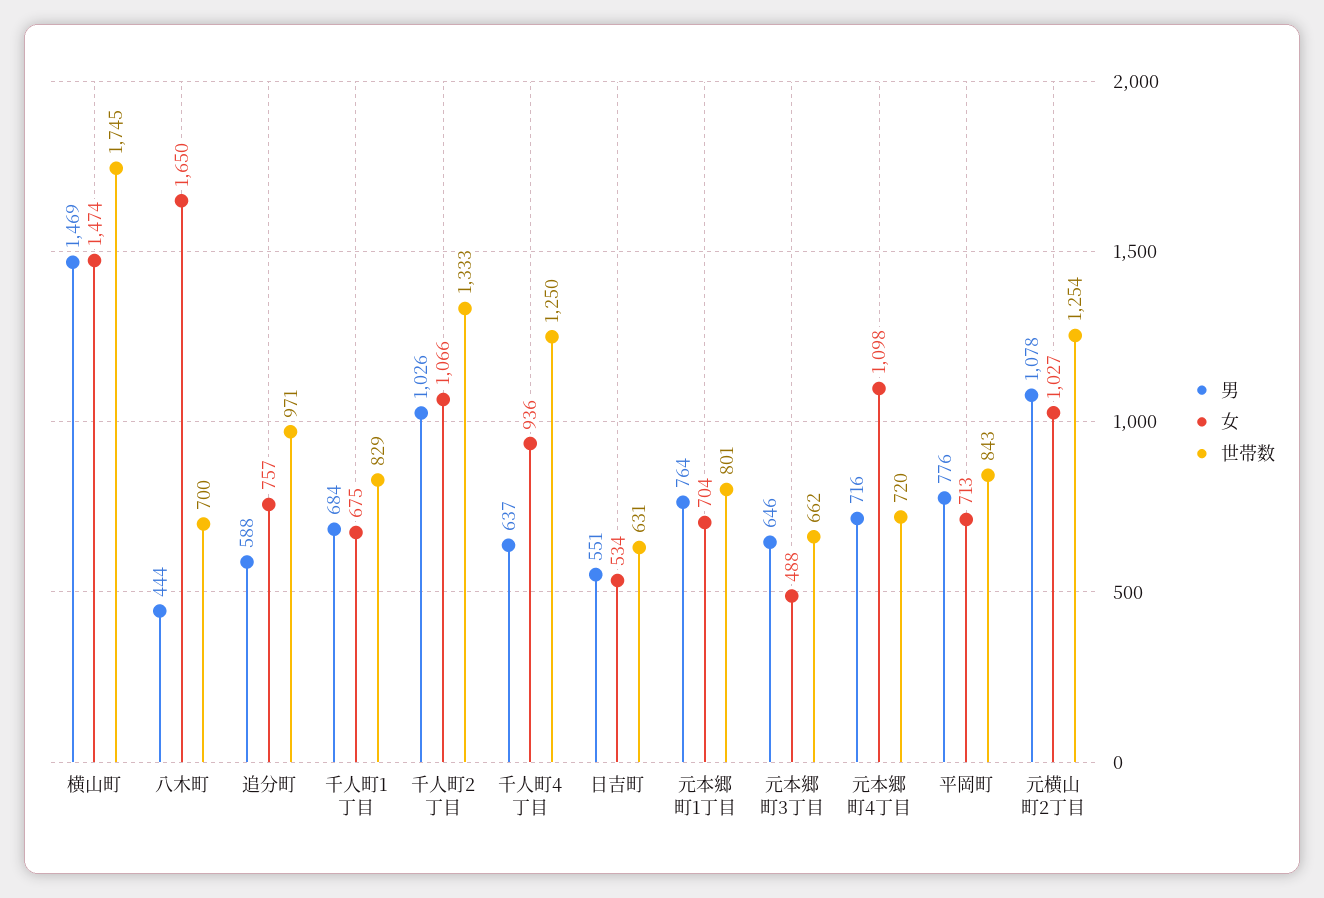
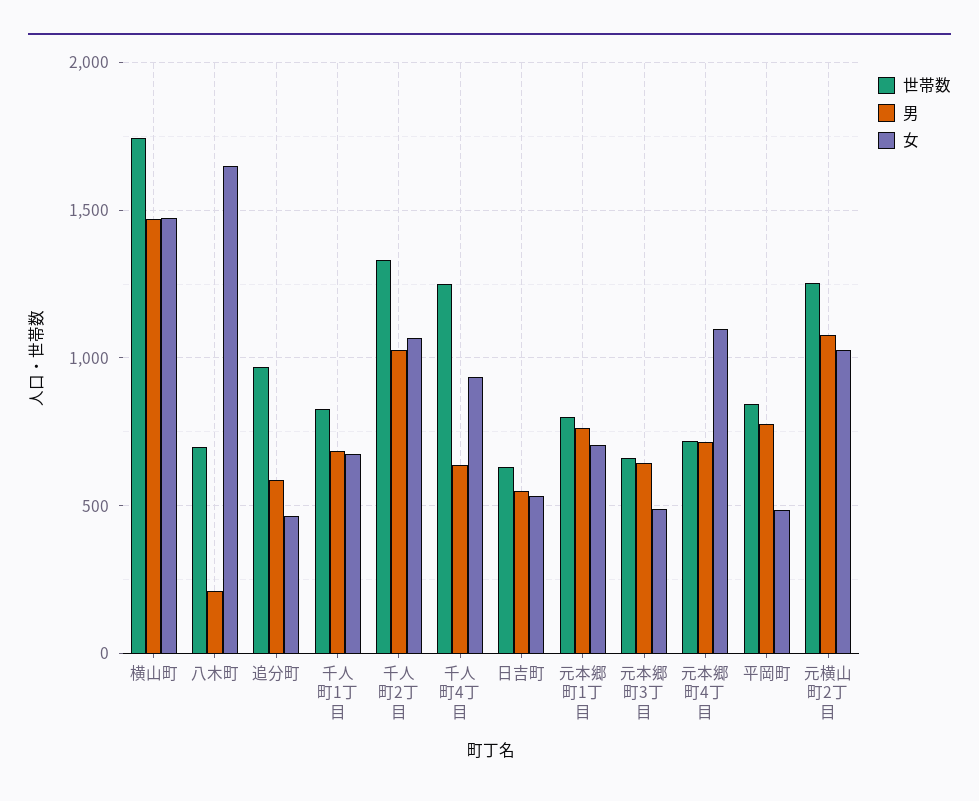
  {
    "男": {
      "横山町": 1469,
-     "八木町": 444,
+     "八木町": 200,
      "追分町": 588,
      "千人町1丁目": 684,
      "千人町2丁目": 1026,
      "千人町4丁目": 637,
      "日吉町": 551,
      "元本郷町1丁目": 764,
      "元本郷町3丁目": 646,
      "元本郷町4丁目": 716,
      "平岡町": 776,
      "元横山町2丁目": 1078
    },
    "女": {
      "横山町": 1474,
      "八木町": 1650,
-     "追分町": 757,
+     "追分町": 450,
      "千人町1丁目": 675,
      "千人町2丁目": 1066,
      "千人町4丁目": 936,
      "日吉町": 534,
      "元本郷町1丁目": 704,
      "元本郷町3丁目": 488,
      "元本郷町4丁目": 1098,
-     "平岡町": 713,
+     "平岡町": 500,
      "元横山町2丁目": 1027
    },
    "世帯数": {
      "横山町": 1745,
      "八木町": 700,
      "追分町": 971,
      "千人町1丁目": 829,
      "千人町2丁目": 1333,
      "千人町4丁目": 1250,
      "日吉町": 631,
      "元本郷町1丁目": 801,
      "元本郷町3丁目": 662,
      "元本郷町4丁目": 720,
      "平岡町": 843,
      "元横山町2丁目": 1254
    }
  }

